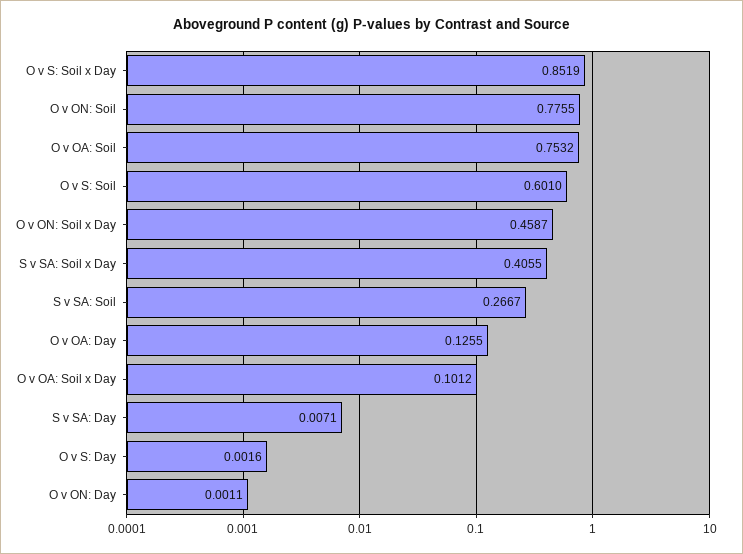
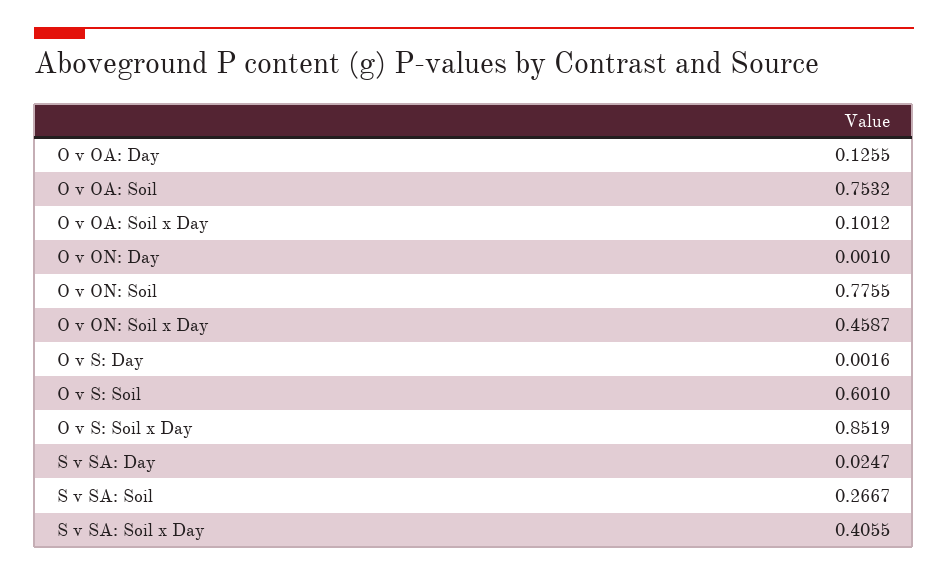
  {
    "O v S: Soil x Day": 0.8519,
    "O v ON: Soil": 0.7755,
    "O v OA: Soil": 0.7532,
    "O v S: Soil": 0.601,
    "O v ON: Soil x Day": 0.4587,
    "S v SA: Soil x Day": 0.4055,
    "S v SA: Soil": 0.2667,
    "O v OA: Day": 0.1255,
    "O v OA: Soil x Day": 0.1012,
-   "S v SA: Day": 0.0071,
+   "S v SA: Day": 0.0247,
    "O v S: Day": 0.0016,
-   "O v ON: Day": 0.0011
+   "O v ON: Day": 0.001
  }

